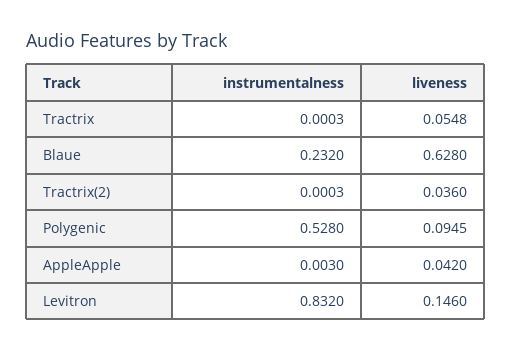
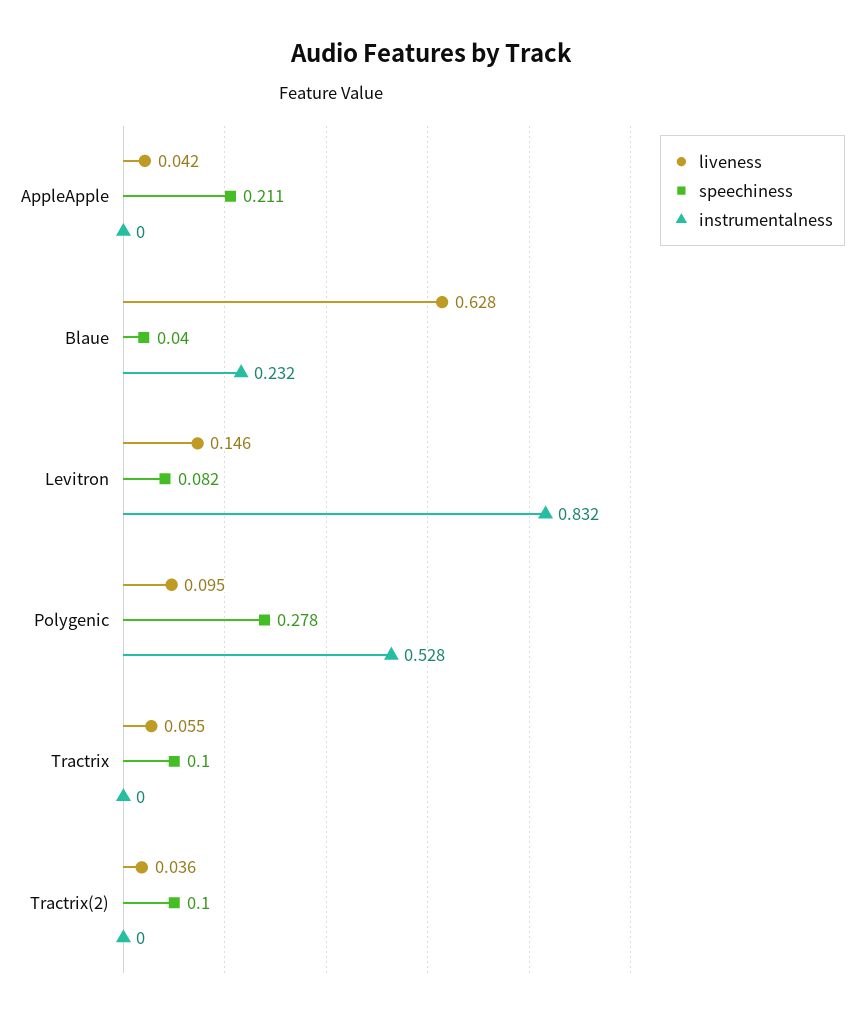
  {
    "instrumentalness": {
      "Tractrix": 0.0003,
      "Blaue": 0.232,
      "Tractrix(2)": 0.0003,
      "Polygenic": 0.528,
-     "AppleApple": 0.003,
+     "AppleApple": 0,
      "Levitron": 0.832
    },
    "liveness": {
      "Tractrix": 0.0548,
      "Blaue": 0.628,
      "Tractrix(2)": 0.036,
      "Polygenic": 0.0945,
      "AppleApple": 0.042,
      "Levitron": 0.146
-   }
+   },
+   "speechiness": {
+     "AppleApple": 0.211,
+     "Blaue": 0.04,
+     "Levitron": 0.082,
+     "Polygenic": 0.278,
+     "Tractrix": 0.1,
+     "Tractrix(2)": 0.1
+   }
  }

